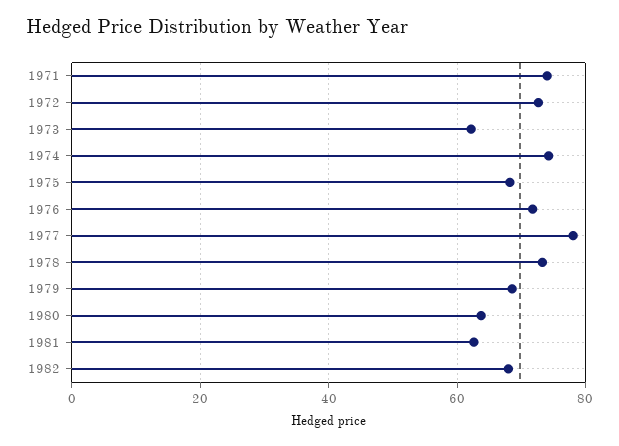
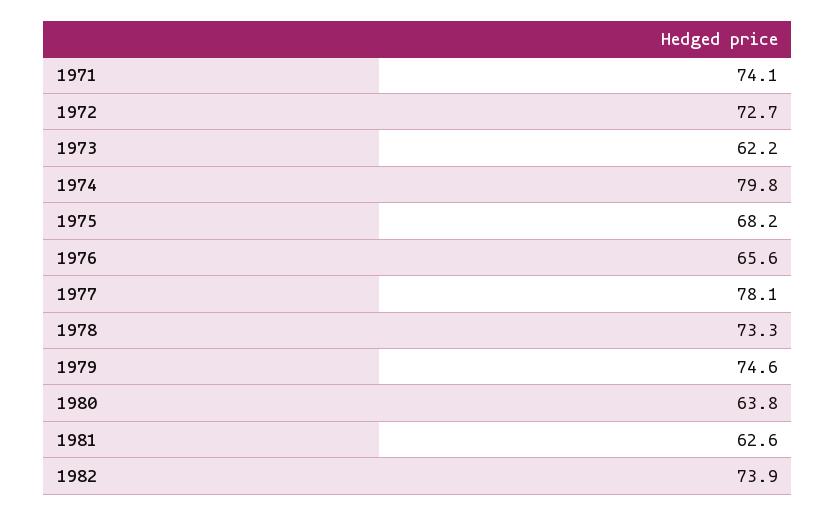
  {
    "1971": 74.1,
    "1972": 72.7,
    "1973": 62.2,
-   "1974": 74,
+   "1974": 79.8,
    "1975": 68.2,
-   "1976": 72,
+   "1976": 65.6,
    "1977": 78.1,
    "1978": 73.3,
-   "1979": 68,
+   "1979": 74.6,
    "1980": 63.8,
    "1981": 62.6,
-   "1982": 68
+   "1982": 73.9
  }

